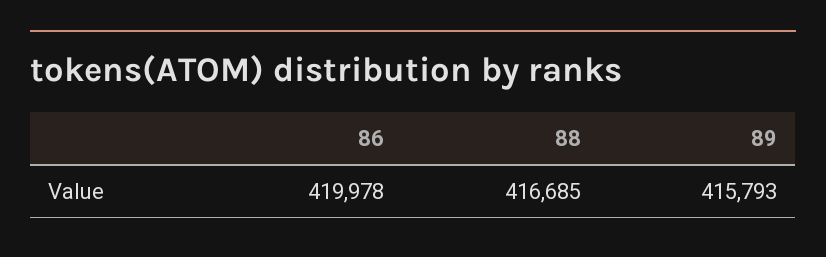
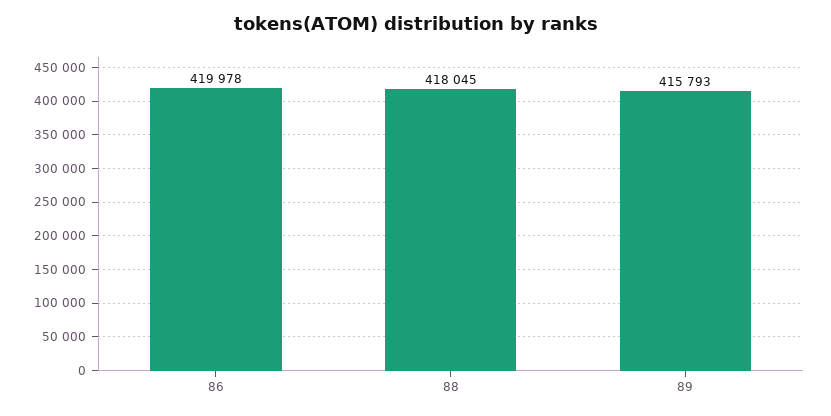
  {
    "86": 419978,
-   "88": 416685,
+   "88": 418045,
    "89": 415793
  }

